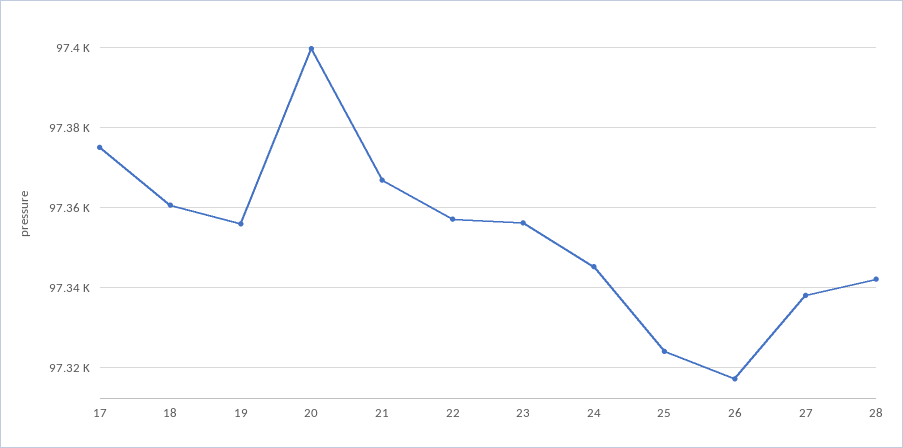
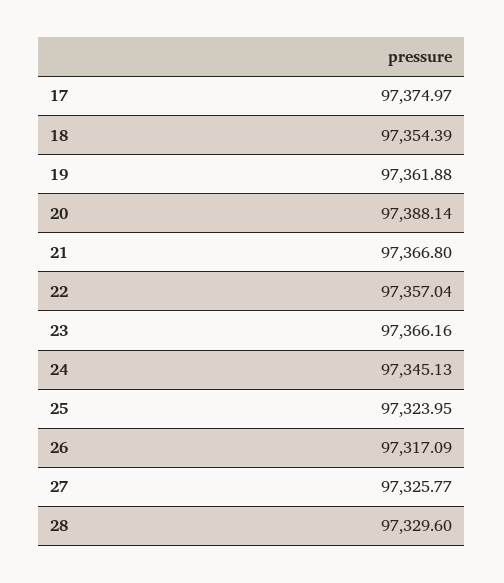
  {
    "17": 97374.97,
-   "18": 97360,
+   "18": 97354.39,
-   "19": 97356,
+   "19": 97361.88,
-   "20": 97400,
+   "20": 97388.14,
    "21": 97366.8,
    "22": 97357.04,
-   "23": 97356,
+   "23": 97366.16,
    "24": 97345.13,
    "25": 97323.95,
    "26": 97317.09,
-   "27": 97338,
+   "27": 97325.77,
-   "28": 97342
+   "28": 97329.6
  }

